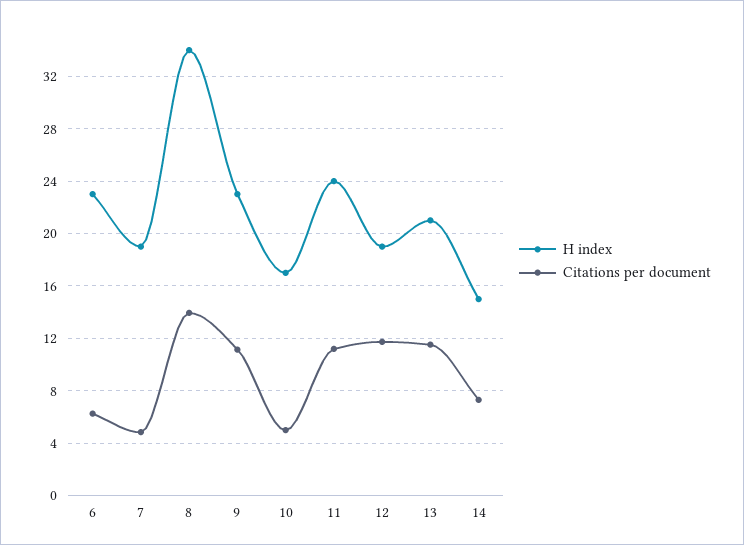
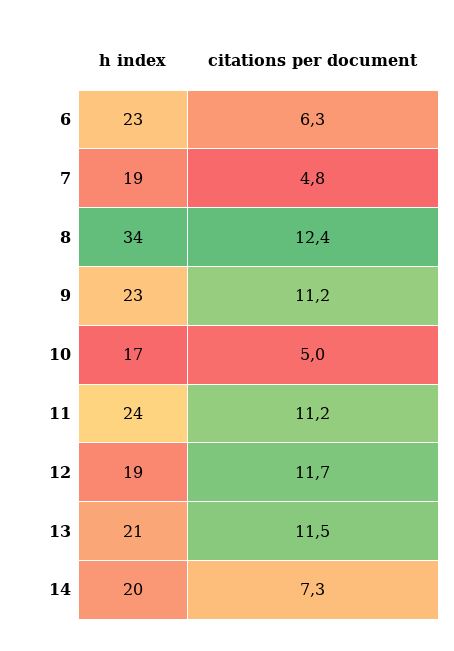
  {
    "H index": {
      "6": 23,
      "7": 19,
      "8": 34,
      "9": 23,
      "10": 17,
      "11": 24,
      "12": 19,
      "13": 21,
-     "14": 15
+     "14": 20
    },
    "Citations per document": {
      "6": 6.3,
      "7": 4.8,
-     "8": 14,
+     "8": 12.4,
      "9": 11.2,
      "10": 5,
      "11": 11.2,
      "12": 11.7,
      "13": 11.5,
      "14": 7.3
    }
  }

